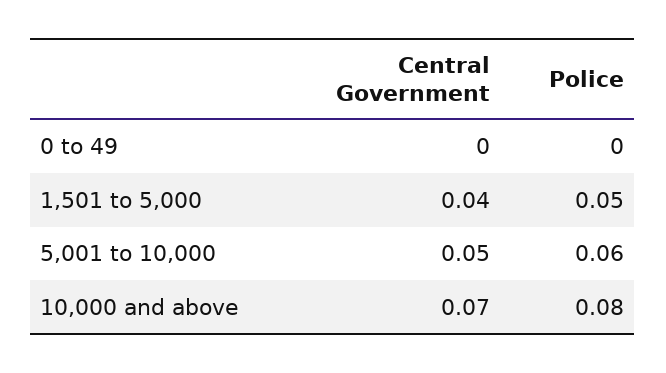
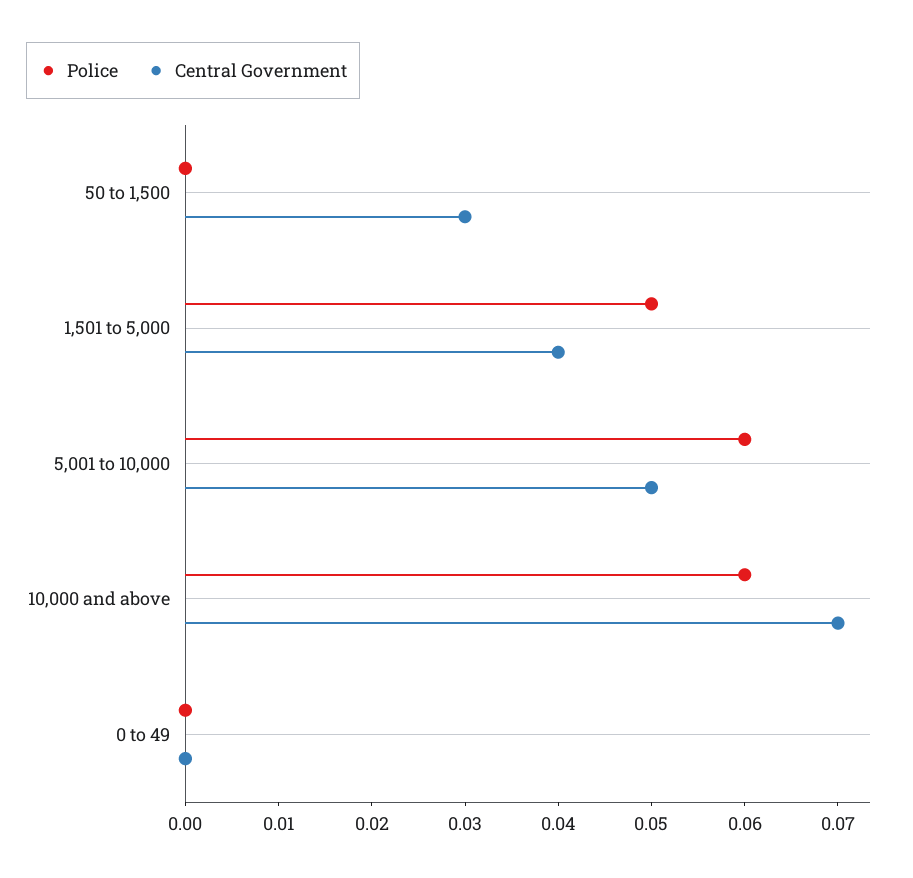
  {
    "Central Government": {
      "0 to 49": 0,
      "1,501 to 5,000": 0.04,
      "5,001 to 10,000": 0.05,
-     "10,000 and above": 0.07
+     "10,000 and above": 0.07,
+     "50 to 1,500": 0.03
    },
    "Police": {
      "0 to 49": 0,
      "1,501 to 5,000": 0.05,
      "5,001 to 10,000": 0.06,
-     "10,000 and above": 0.08
+     "10,000 and above": 0.06,
+     "50 to 1,500": 0
    }
  }

